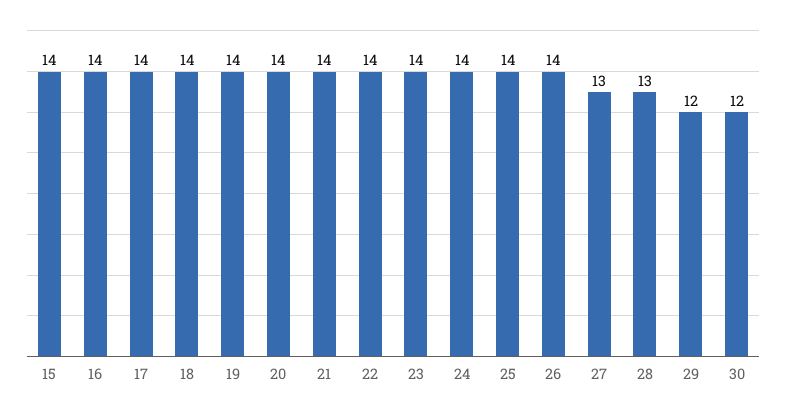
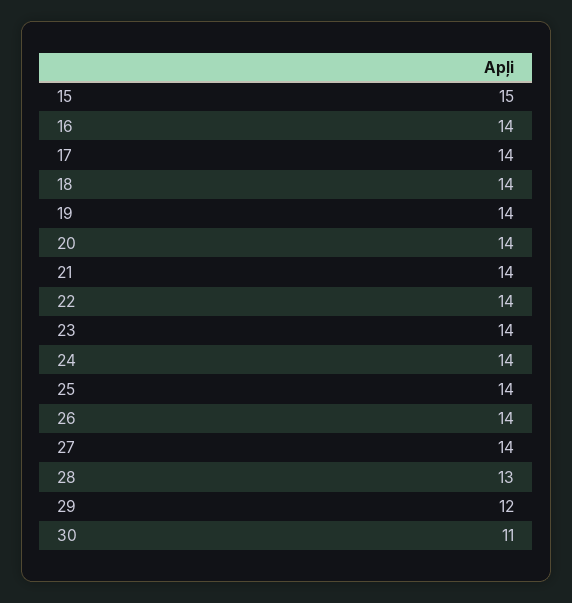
  {
-   "15": 14,
+   "15": 15,
    "16": 14,
    "17": 14,
    "18": 14,
    "19": 14,
    "20": 14,
    "21": 14,
    "22": 14,
    "23": 14,
    "24": 14,
    "25": 14,
    "26": 14,
-   "27": 13,
+   "27": 14,
    "28": 13,
    "29": 12,
-   "30": 12
+   "30": 11
  }

